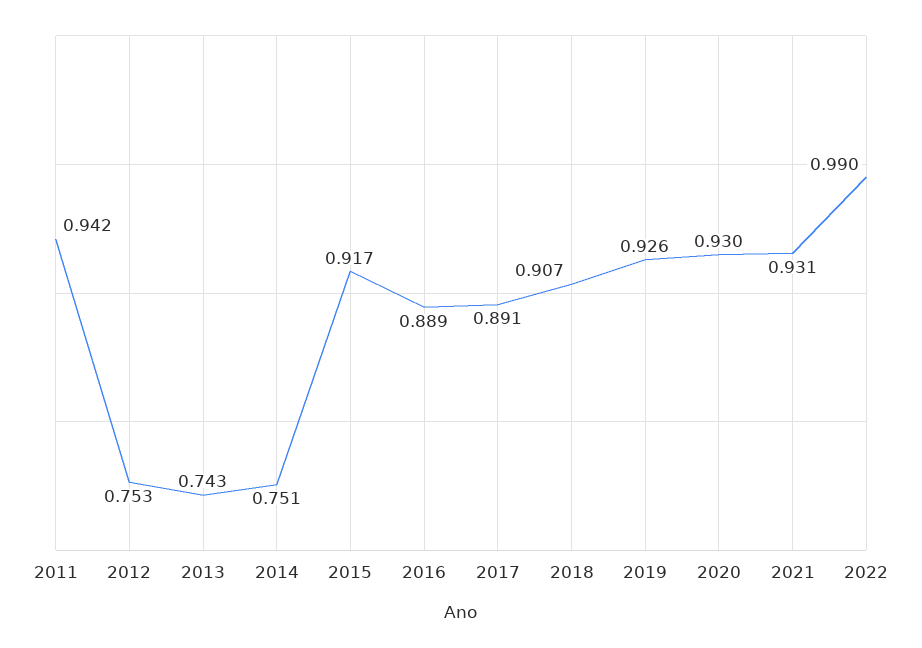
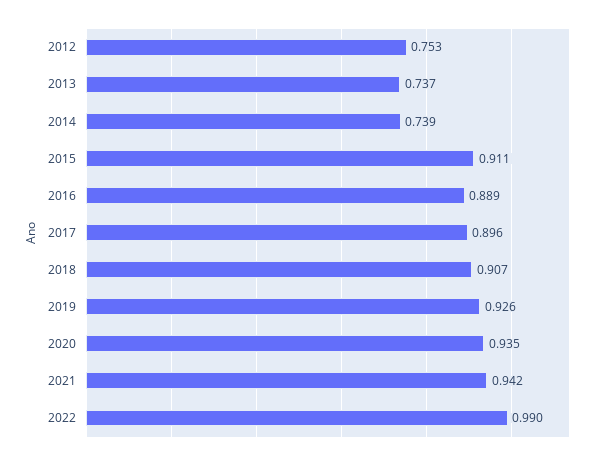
  {
-   "2011": 0.942,
    "2012": 0.753,
-   "2013": 0.743,
+   "2013": 0.737,
-   "2014": 0.751,
+   "2014": 0.739,
-   "2015": 0.917,
+   "2015": 0.911,
    "2016": 0.889,
-   "2017": 0.891,
+   "2017": 0.896,
    "2018": 0.907,
    "2019": 0.926,
-   "2020": 0.93,
+   "2020": 0.935,
-   "2021": 0.931,
+   "2021": 0.942,
    "2022": 0.99
  }

